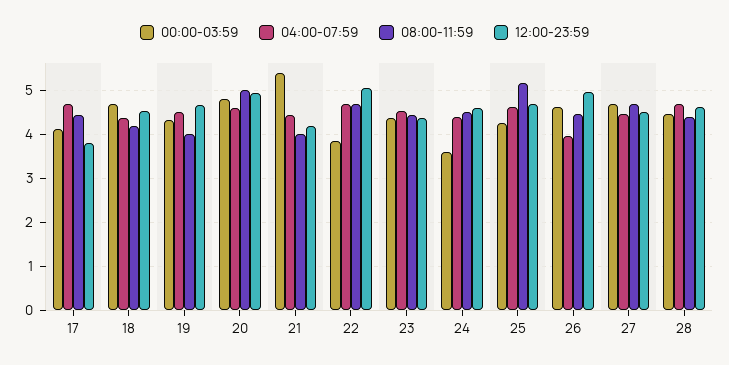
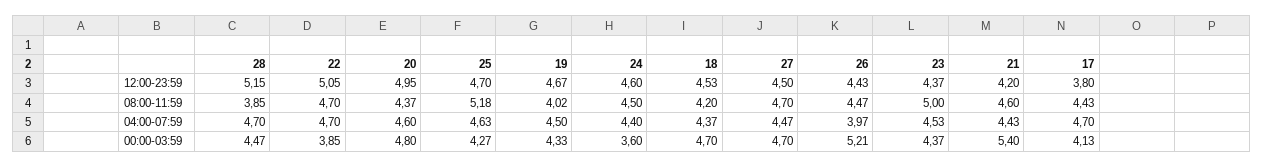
  {
    "00:00-03:59": {
      "17": 4.13,
      "18": 4.7,
      "19": 4.33,
      "20": 4.8,
      "21": 5.4,
      "22": 3.85,
      "23": 4.37,
      "24": 3.6,
      "25": 4.27,
-     "26": 4.6,
+     "26": 5.21,
      "27": 4.7,
      "28": 4.47
    },
    "04:00-07:59": {
      "17": 4.7,
      "18": 4.37,
      "19": 4.5,
      "20": 4.6,
      "21": 4.43,
      "22": 4.7,
      "23": 4.53,
      "24": 4.4,
      "25": 4.63,
      "26": 3.97,
      "27": 4.47,
      "28": 4.7
    },
    "08:00-11:59": {
      "17": 4.43,
      "18": 4.2,
      "19": 4.02,
-     "20": 5,
+     "20": 4.37,
-     "21": 4,
+     "21": 4.6,
      "22": 4.7,
-     "23": 4.4,
+     "23": 5,
      "24": 4.5,
      "25": 5.18,
      "26": 4.47,
      "27": 4.7,
-     "28": 4.4
+     "28": 3.85
    },
    "12:00-23:59": {
      "17": 3.8,
      "18": 4.53,
      "19": 4.67,
      "20": 4.95,
      "21": 4.2,
      "22": 5.05,
      "23": 4.37,
      "24": 4.6,
      "25": 4.7,
-     "26": 5,
+     "26": 4.43,
      "27": 4.5,
-     "28": 4.6
+     "28": 5.15
    }
  }

